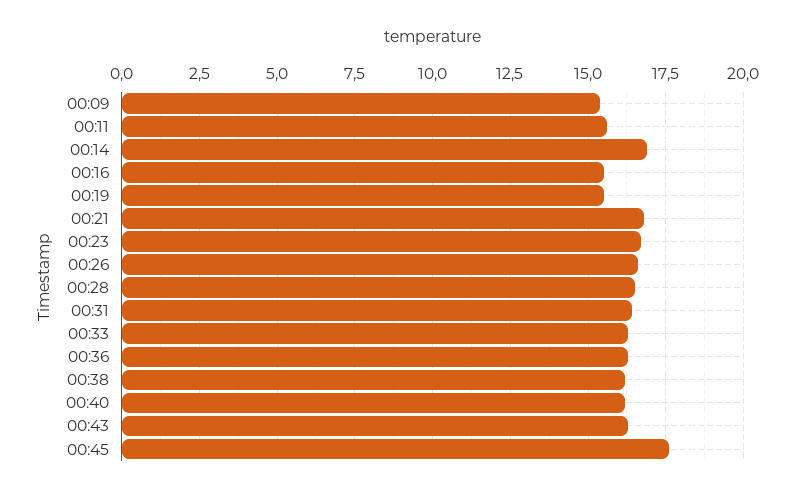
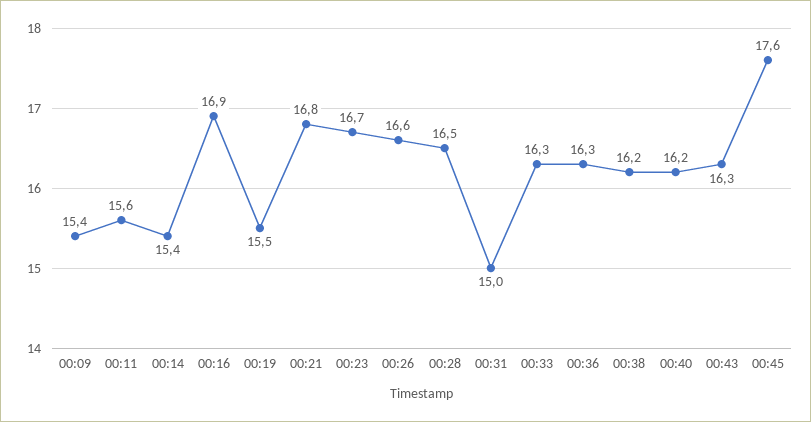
  {
    "00:09": 15.4,
    "00:11": 15.6,
-   "00:14": 17,
+   "00:14": 15.4,
-   "00:16": 15.5,
+   "00:16": 16.9,
    "00:19": 15.5,
    "00:21": 16.8,
    "00:23": 16.7,
    "00:26": 16.6,
    "00:28": 16.5,
-   "00:31": 16.5,
+   "00:31": 15,
    "00:33": 16.3,
    "00:36": 16.3,
    "00:38": 16.2,
    "00:40": 16.2,
    "00:43": 16.3,
    "00:45": 17.6
  }

